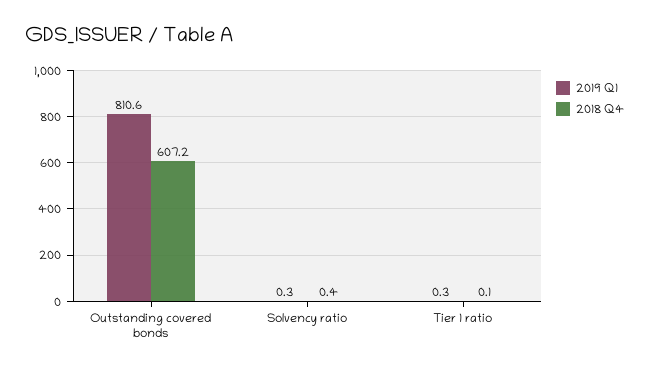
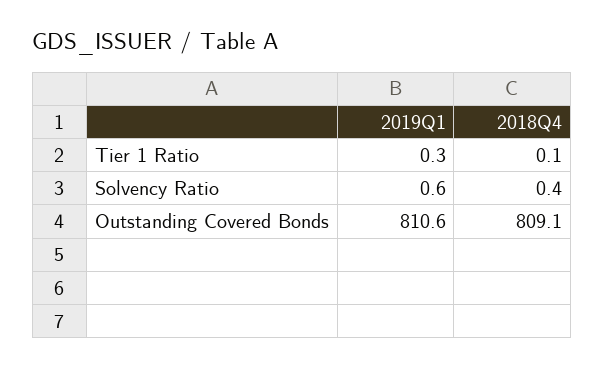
  {
    "2019 Q1": {
      "Outstanding covered bonds": 810.6,
-     "Solvency ratio": 0.3,
+     "Solvency ratio": 0.6,
      "Tier 1 ratio": 0.3
    },
    "2018 Q4": {
-     "Outstanding covered bonds": 607.2,
+     "Outstanding covered bonds": 809.1,
      "Solvency ratio": 0.4,
      "Tier 1 ratio": 0.1
    }
  }

